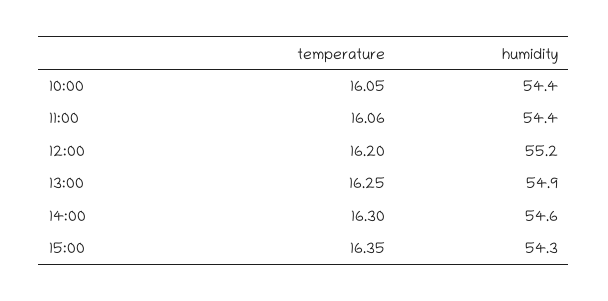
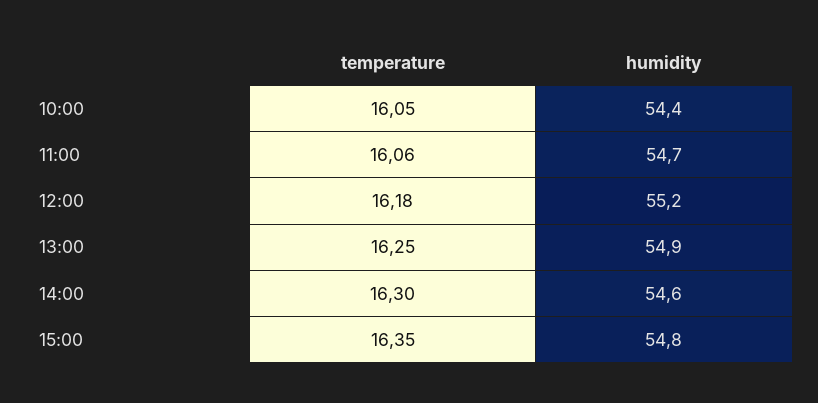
  {
    "temperature": {
      "10:00": 16.05,
      "11:00": 16.06,
-     "12:00": 16.2,
+     "12:00": 16.18,
      "13:00": 16.25,
      "14:00": 16.3,
      "15:00": 16.35
    },
    "humidity": {
      "10:00": 54.4,
-     "11:00": 54.4,
+     "11:00": 54.7,
      "12:00": 55.2,
      "13:00": 54.9,
      "14:00": 54.6,
-     "15:00": 54.3
+     "15:00": 54.8
    }
  }

